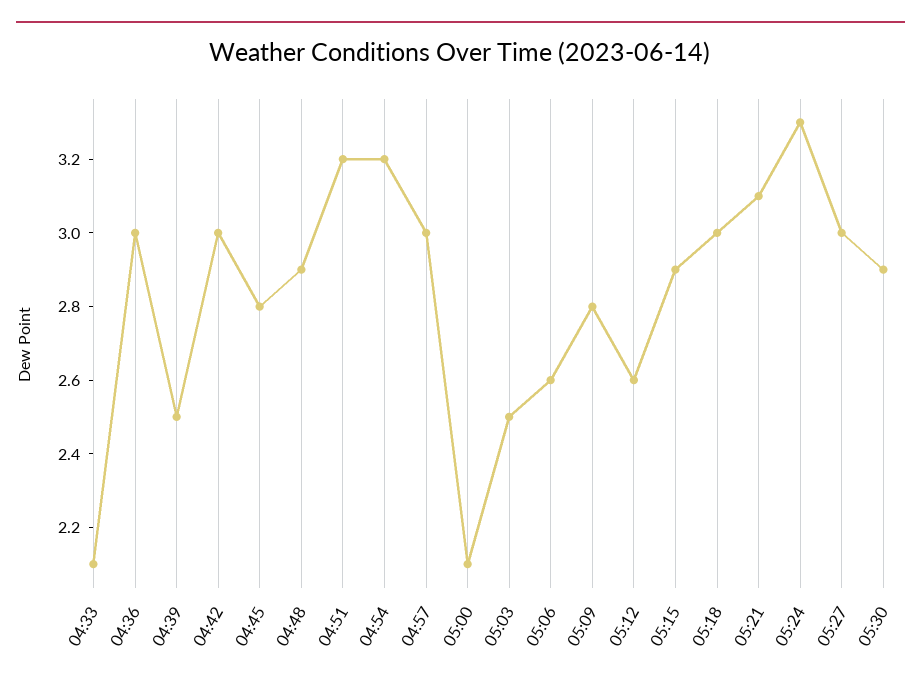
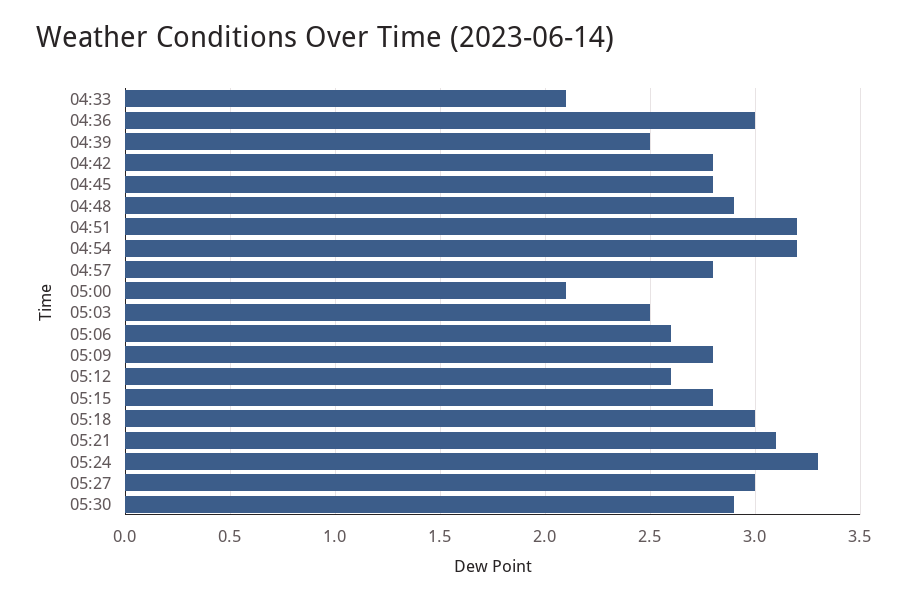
  {
    "04:33": 2.1,
    "04:36": 3,
    "04:39": 2.5,
-   "04:42": 3,
+   "04:42": 2.8,
    "04:45": 2.8,
    "04:48": 2.9,
    "04:51": 3.2,
    "04:54": 3.2,
-   "04:57": 3,
+   "04:57": 2.8,
    "05:00": 2.1,
    "05:03": 2.5,
    "05:06": 2.6,
    "05:09": 2.8,
    "05:12": 2.6,
-   "05:15": 2.9,
+   "05:15": 2.8,
    "05:18": 3,
    "05:21": 3.1,
    "05:24": 3.3,
    "05:27": 3,
    "05:30": 2.9
  }

